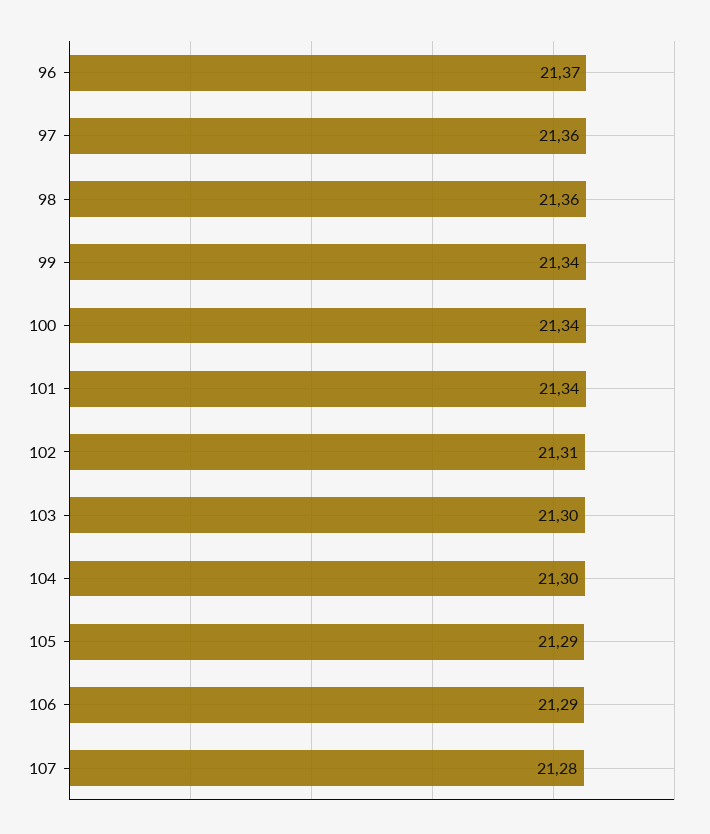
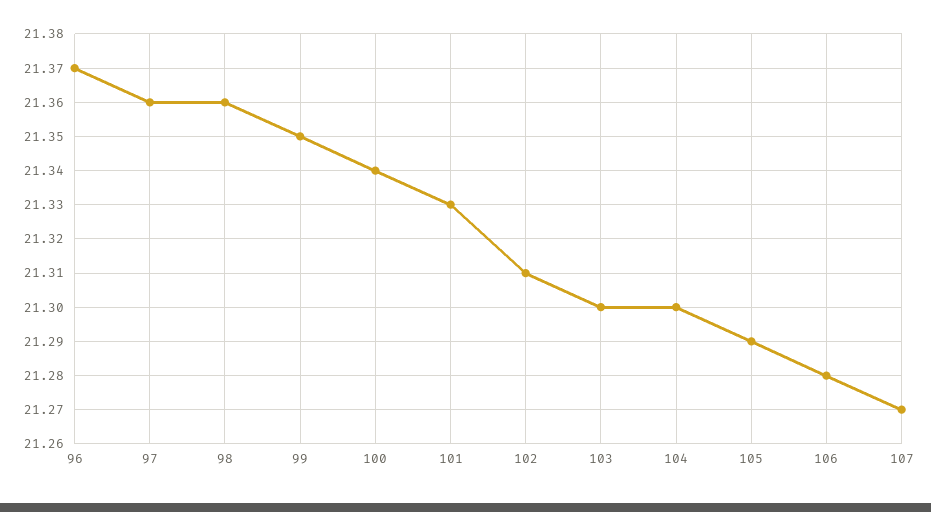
  {
    "96": 21.37,
    "97": 21.36,
    "98": 21.36,
-   "99": 21.34,
+   "99": 21.35,
    "100": 21.34,
-   "101": 21.34,
+   "101": 21.33,
    "102": 21.31,
    "103": 21.3,
    "104": 21.3,
    "105": 21.29,
-   "106": 21.29,
+   "106": 21.28,
-   "107": 21.28
+   "107": 21.27
  }

